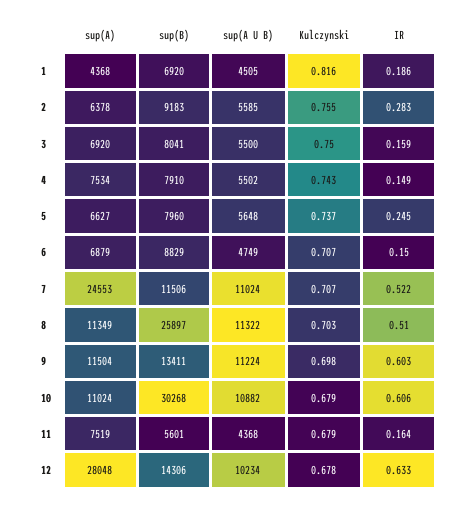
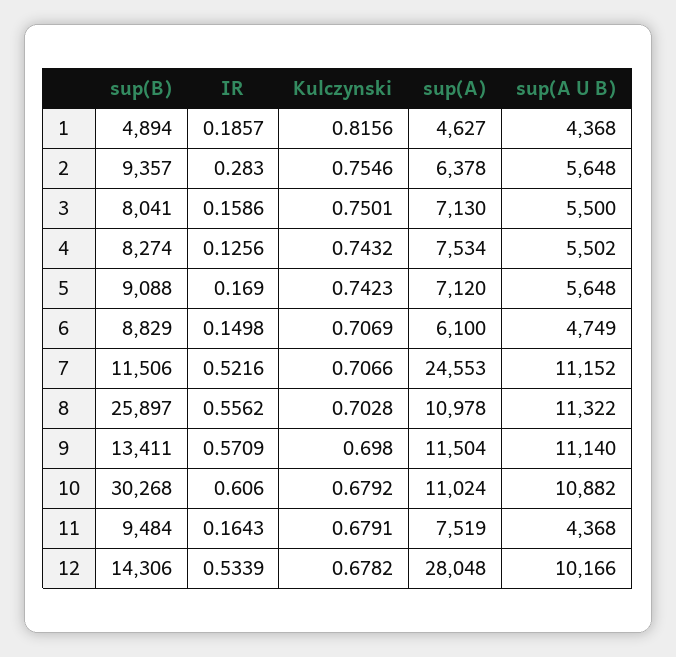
  {
    "sup(A)": {
-     "1": 4368,
+     "1": 4627,
      "2": 6378,
-     "3": 6920,
+     "3": 7130,
      "4": 7534,
-     "5": 6627,
+     "5": 7120,
-     "6": 6879,
+     "6": 6100,
      "7": 24553,
-     "8": 11349,
+     "8": 10978,
      "9": 11504,
      "10": 11024,
      "11": 7519,
      "12": 28048
    },
    "sup(B)": {
-     "1": 6920,
+     "1": 4894,
-     "2": 9183,
+     "2": 9357,
      "3": 8041,
-     "4": 7910,
+     "4": 8274,
-     "5": 7960,
+     "5": 9088,
      "6": 8829,
      "7": 11506,
      "8": 25897,
      "9": 13411,
      "10": 30268,
-     "11": 5601,
+     "11": 9484,
      "12": 14306
    },
    "sup(A U B)": {
-     "1": 4505,
+     "1": 4368,
-     "2": 5585,
+     "2": 5648,
      "3": 5500,
      "4": 5502,
      "5": 5648,
      "6": 4749,
-     "7": 11024,
+     "7": 11152,
      "8": 11322,
-     "9": 11224,
+     "9": 11140,
      "10": 10882,
      "11": 4368,
-     "12": 10234
+     "12": 10166
    },
    "Kulczynski": {
      "1": 0.8156,
      "2": 0.7546,
      "3": 0.7501,
      "4": 0.7432,
-     "5": 0.737,
+     "5": 0.7423,
      "6": 0.7069,
      "7": 0.7066,
      "8": 0.7028,
      "9": 0.698,
      "10": 0.6792,
      "11": 0.6791,
      "12": 0.6782
    },
    "IR": {
      "1": 0.1857,
      "2": 0.283,
      "3": 0.1586,
-     "4": 0.149,
+     "4": 0.1256,
-     "5": 0.245,
+     "5": 0.169,
      "6": 0.1498,
      "7": 0.5216,
-     "8": 0.51,
+     "8": 0.5562,
-     "9": 0.603,
+     "9": 0.5709,
      "10": 0.606,
      "11": 0.1643,
-     "12": 0.633
+     "12": 0.5339
    }
  }

